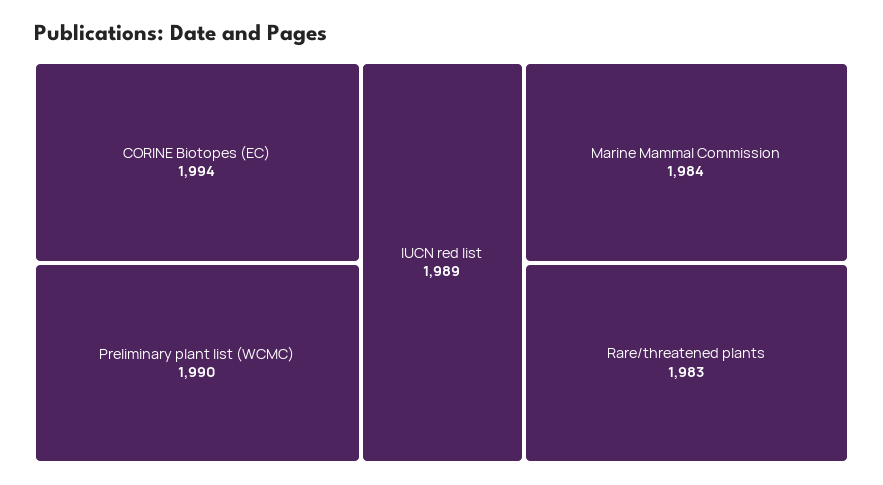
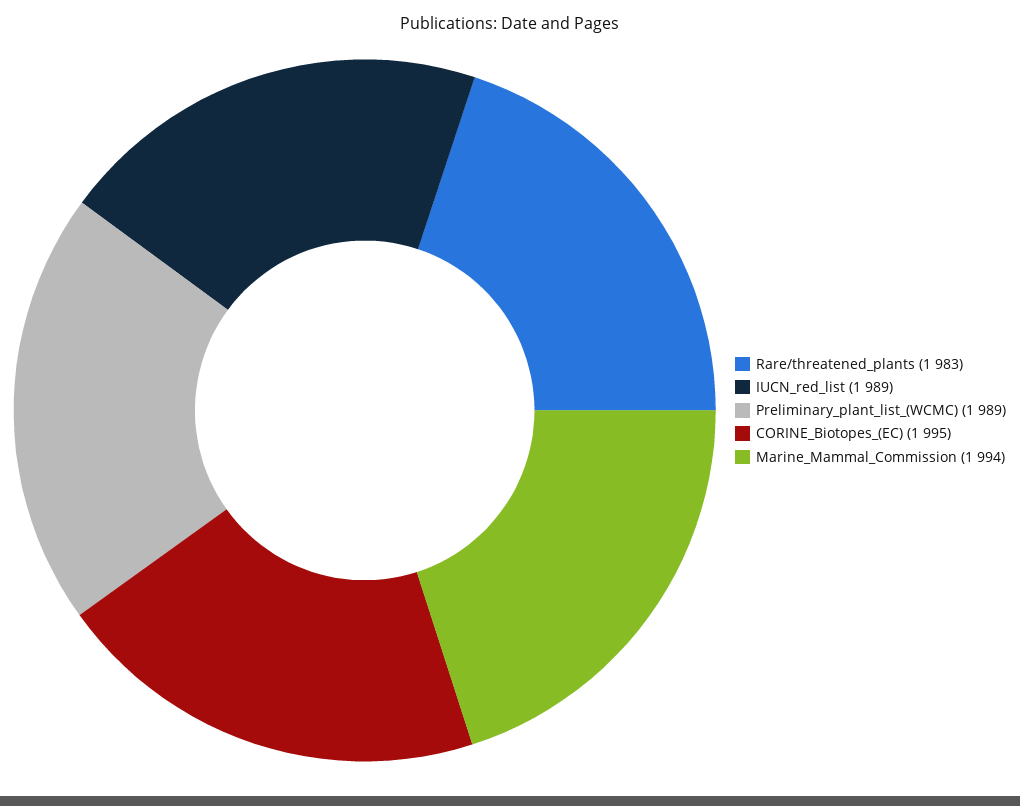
  {
-   "CORINE Biotopes (EC)": 1994,
+   "CORINE Biotopes (EC)": 1995,
-   "Preliminary plant list (WCMC)": 1990,
+   "Preliminary plant list (WCMC)": 1989,
    "IUCN red list": 1989,
-   "Marine Mammal Commission": 1984,
+   "Marine Mammal Commission": 1994,
    "Rare/threatened plants": 1983
  }

